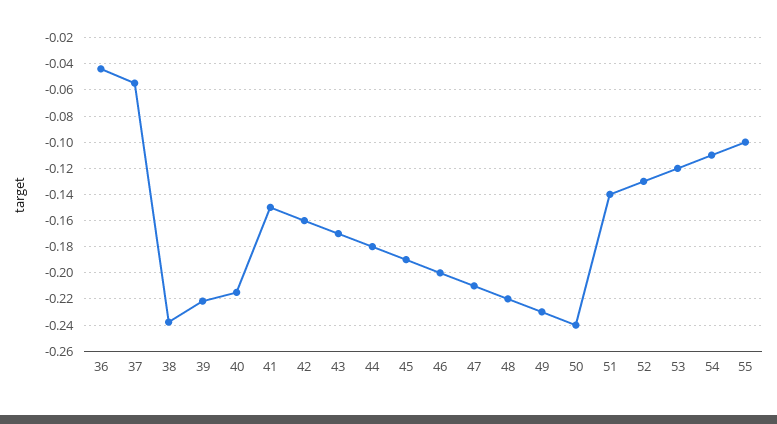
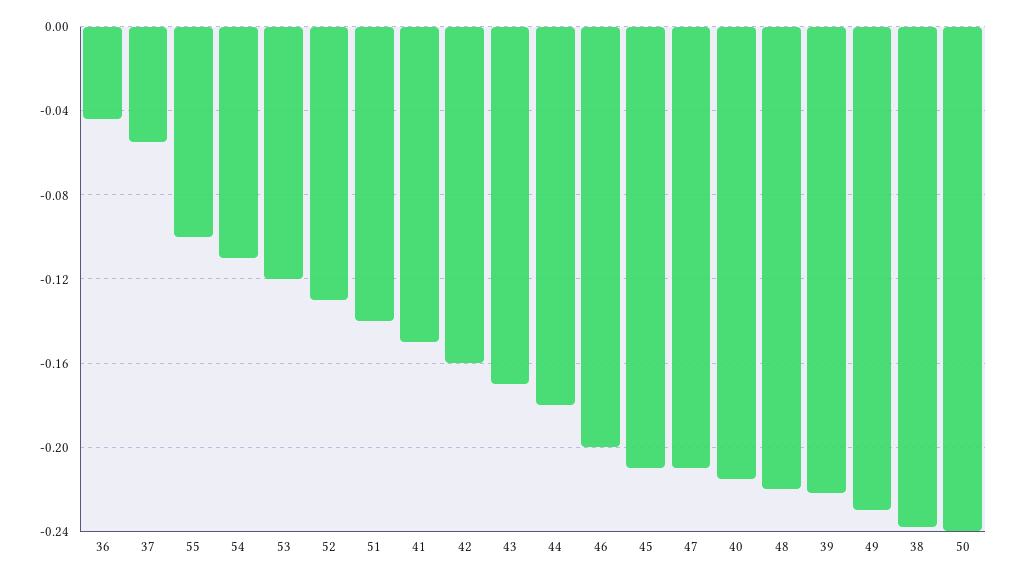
  {
    "36": -0.045,
    "37": -0.055,
    "38": -0.24,
    "39": -0.22,
    "40": -0.215,
    "41": -0.15,
    "42": -0.16,
    "43": -0.17,
    "44": -0.18,
-   "45": -0.19,
+   "45": -0.21,
    "46": -0.2,
    "47": -0.21,
    "48": -0.22,
    "49": -0.23,
    "50": -0.24,
    "51": -0.14,
    "52": -0.13,
    "53": -0.12,
    "54": -0.11,
    "55": -0.1
  }

